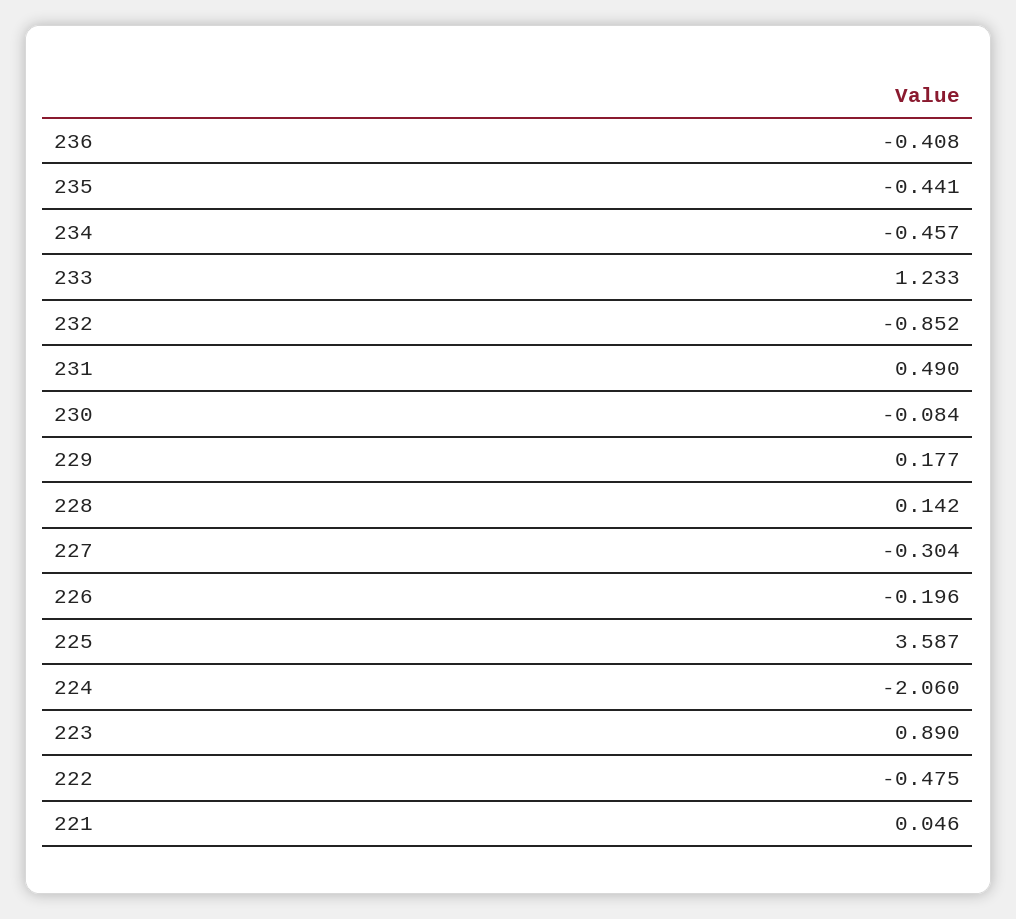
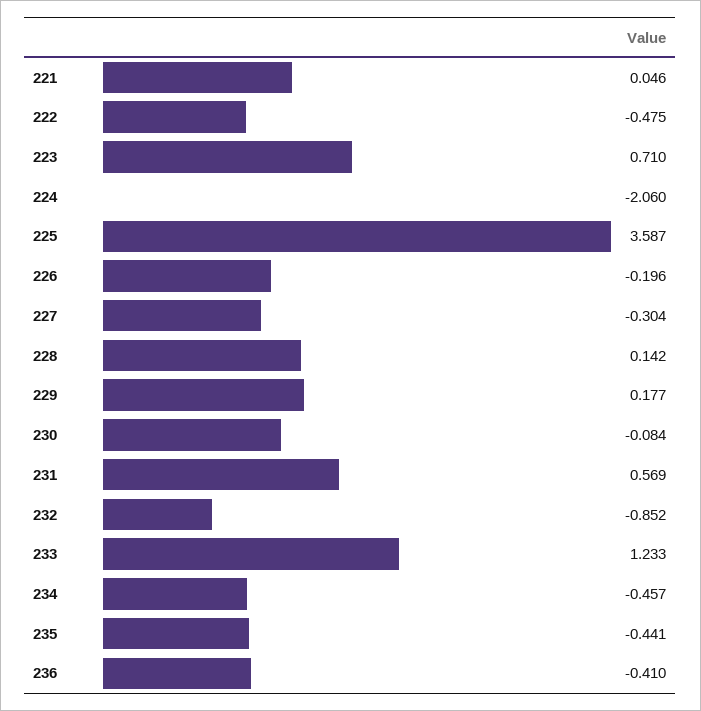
  {
-   "236": -0.408,
+   "236": -0.41,
    "235": -0.441,
    "234": -0.457,
    "233": 1.233,
    "232": -0.852,
-   "231": 0.49,
+   "231": 0.569,
    "230": -0.084,
    "229": 0.177,
    "228": 0.142,
    "227": -0.304,
    "226": -0.196,
    "225": 3.587,
    "224": -2.06,
-   "223": 0.89,
+   "223": 0.71,
    "222": -0.475,
    "221": 0.046
  }

